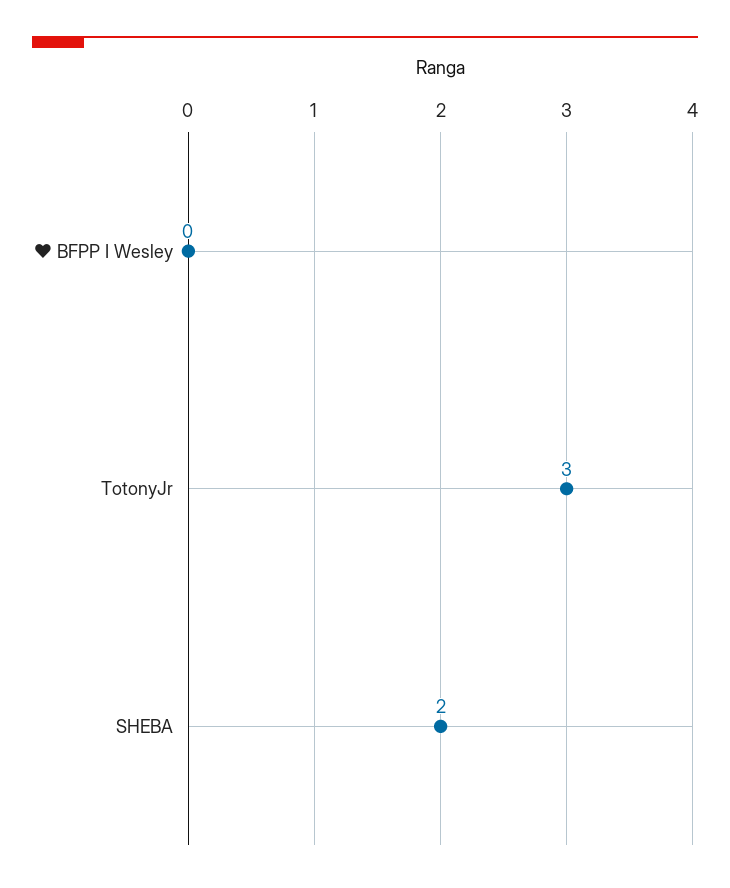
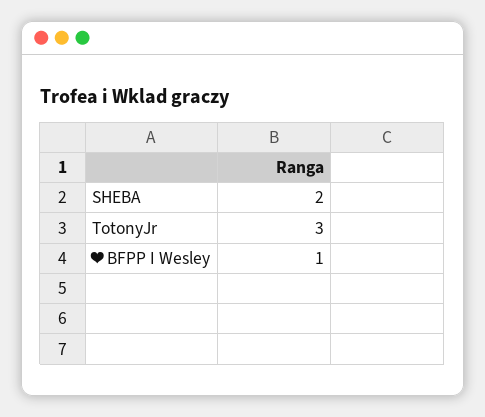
  {
-   "❤ BFPP I Wesley": 0,
+   "❤ BFPP I Wesley": 1,
    "TotonyJr": 3,
    "SHEBA": 2
  }

